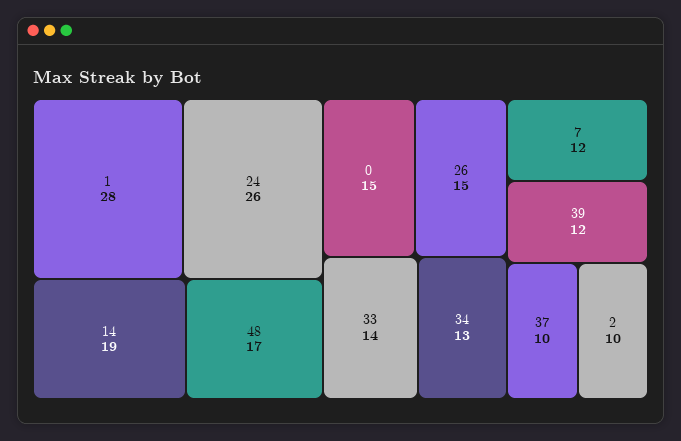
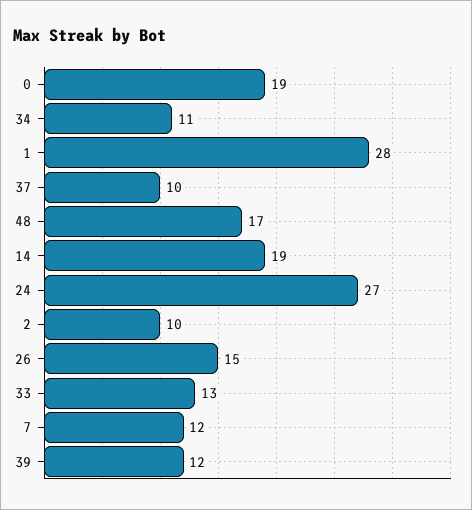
  {
    "1": 28,
-   "24": 26,
+   "24": 27,
    "14": 19,
    "48": 17,
-   "0": 15,
+   "0": 19,
    "26": 15,
-   "33": 14,
+   "33": 13,
-   "34": 13,
+   "34": 11,
    "7": 12,
    "39": 12,
    "37": 10,
    "2": 10
  }

